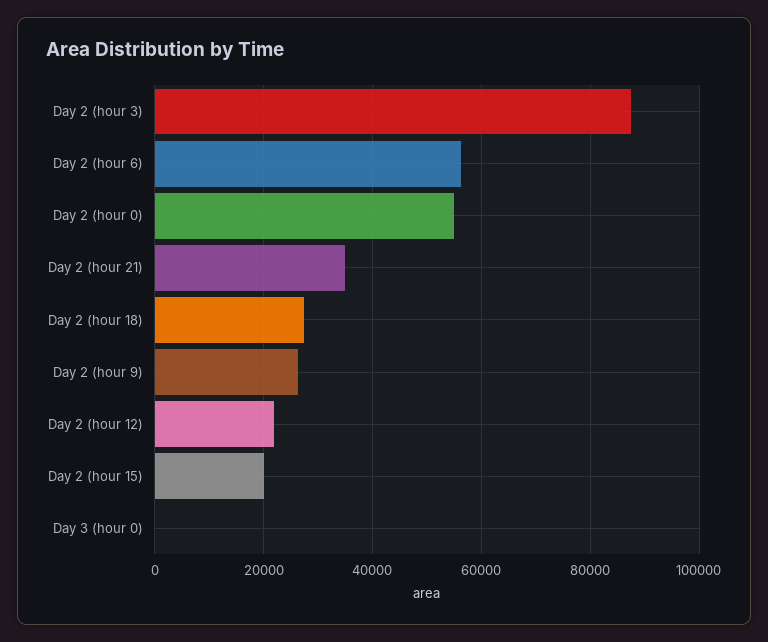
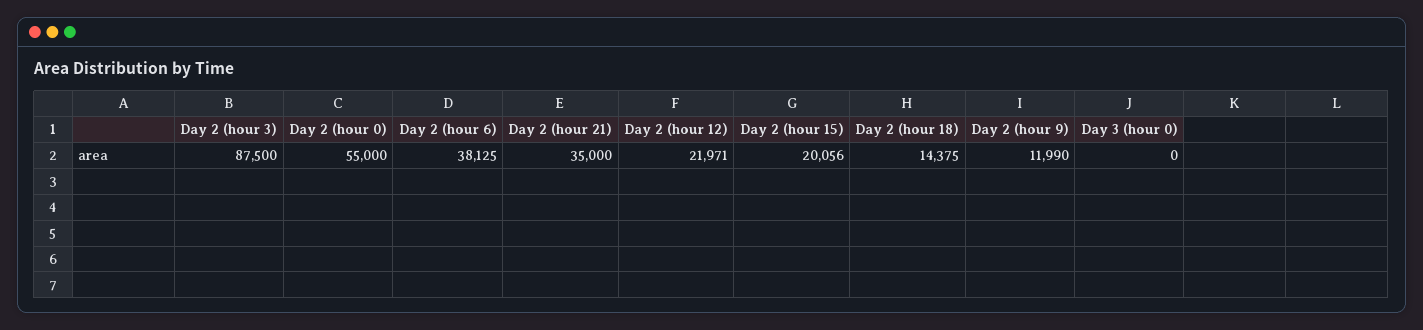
  {
    "Day 2 (hour 3)": 87500,
-   "Day 2 (hour 6)": 56000,
+   "Day 2 (hour 6)": 38125,
    "Day 2 (hour 0)": 55000,
    "Day 2 (hour 21)": 35000,
-   "Day 2 (hour 18)": 28000,
+   "Day 2 (hour 18)": 14375,
-   "Day 2 (hour 9)": 26000,
+   "Day 2 (hour 9)": 11990,
    "Day 2 (hour 12)": 21971,
    "Day 2 (hour 15)": 20056,
    "Day 3 (hour 0)": 0
  }

